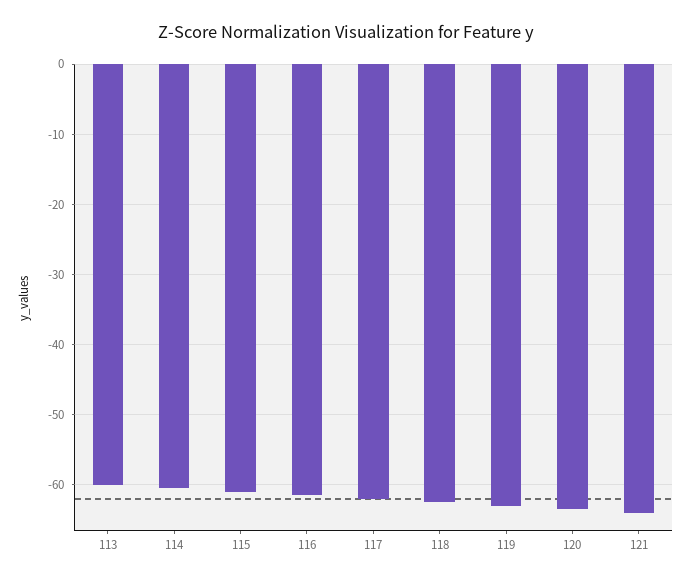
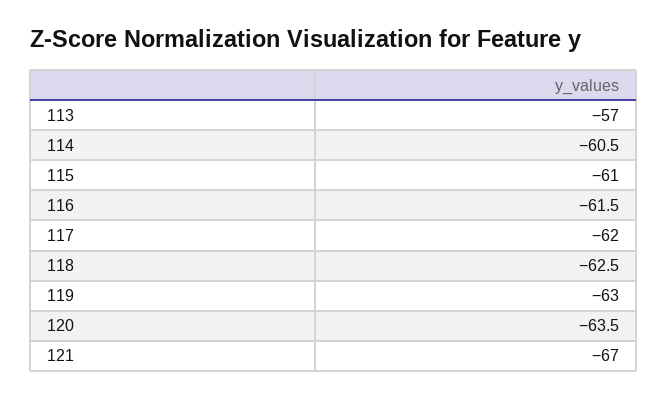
  {
-   "113": -60,
+   "113": -57,
    "114": -60.5,
    "115": -61,
    "116": -61.5,
    "117": -62,
    "118": -62.5,
    "119": -63,
    "120": -63.5,
-   "121": -64
+   "121": -67
  }

